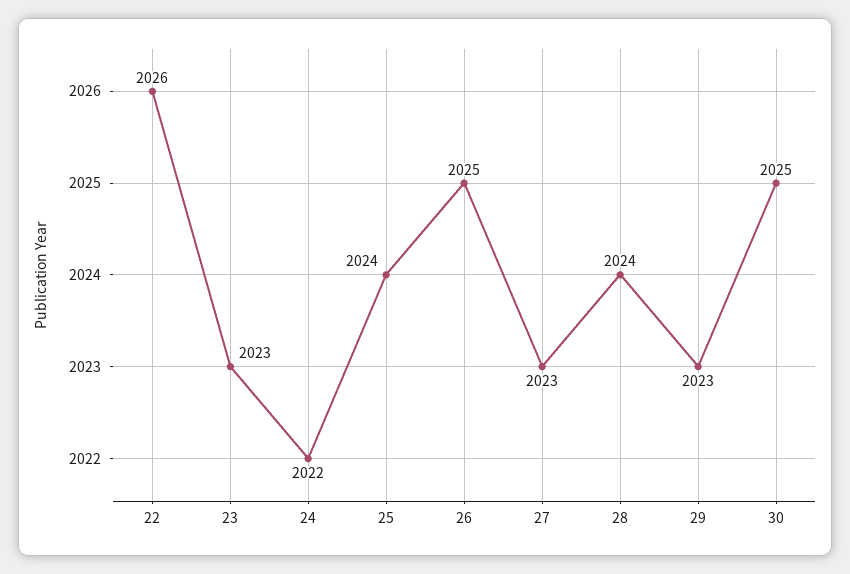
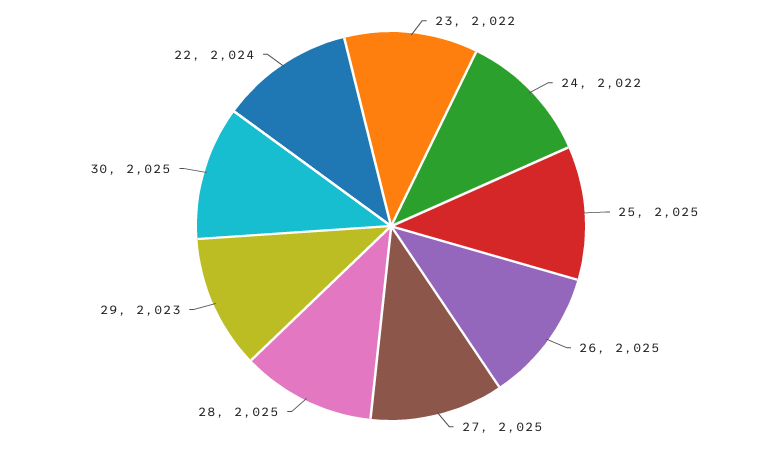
  {
-   "22": 2026,
+   "22": 2024,
-   "23": 2023,
+   "23": 2022,
    "24": 2022,
-   "25": 2024,
+   "25": 2025,
    "26": 2025,
-   "27": 2023,
+   "27": 2025,
-   "28": 2024,
+   "28": 2025,
    "29": 2023,
    "30": 2025
  }

